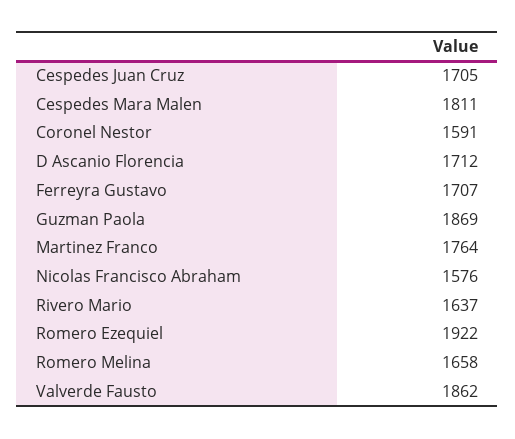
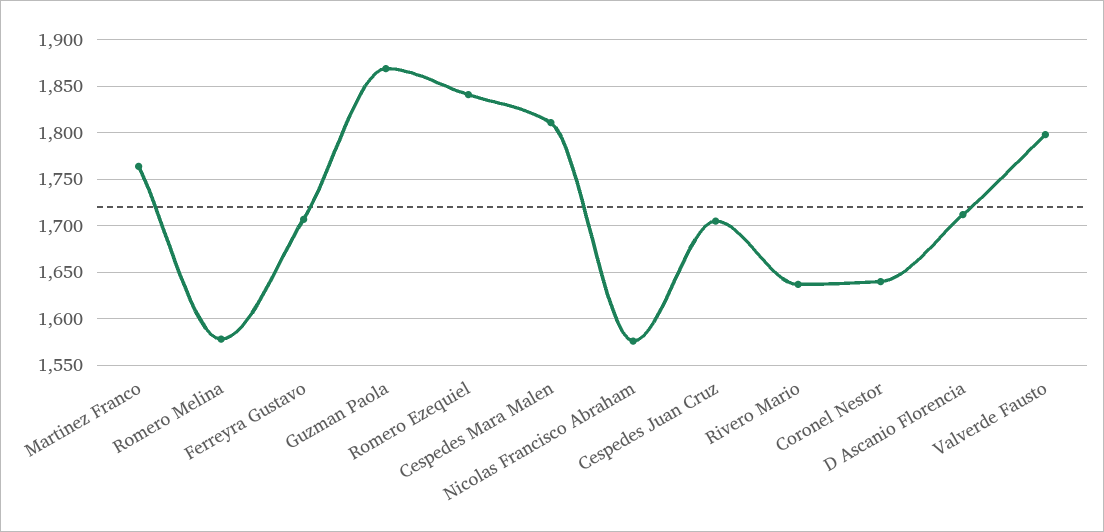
  {
    "Cespedes Juan Cruz": 1705,
    "Cespedes Mara Malen": 1811,
-   "Coronel Nestor": 1591,
+   "Coronel Nestor": 1640,
    "D Ascanio Florencia": 1712,
    "Ferreyra Gustavo": 1707,
    "Guzman Paola": 1869,
    "Martinez Franco": 1764,
    "Nicolas Francisco Abraham": 1576,
    "Rivero Mario": 1637,
-   "Romero Ezequiel": 1922,
+   "Romero Ezequiel": 1840,
-   "Romero Melina": 1658,
+   "Romero Melina": 1580,
-   "Valverde Fausto": 1862
+   "Valverde Fausto": 1800
  }

